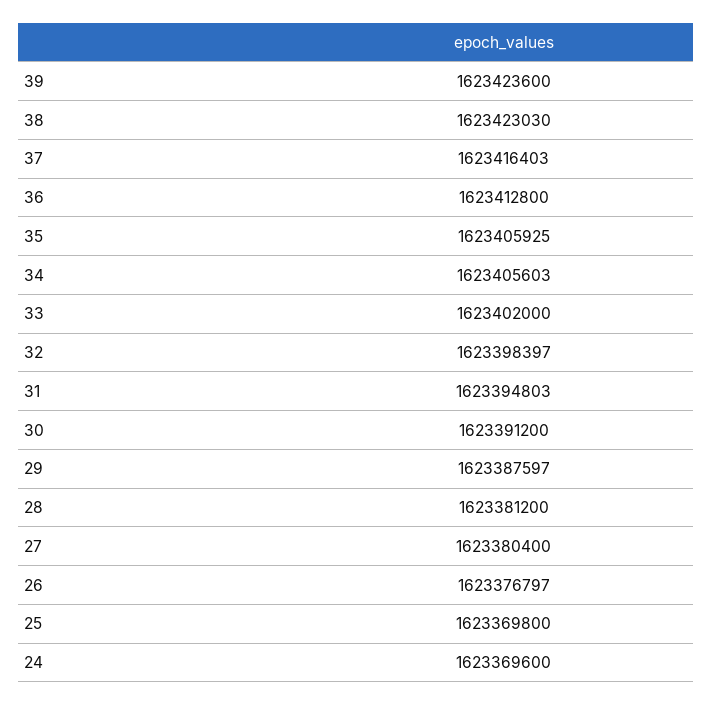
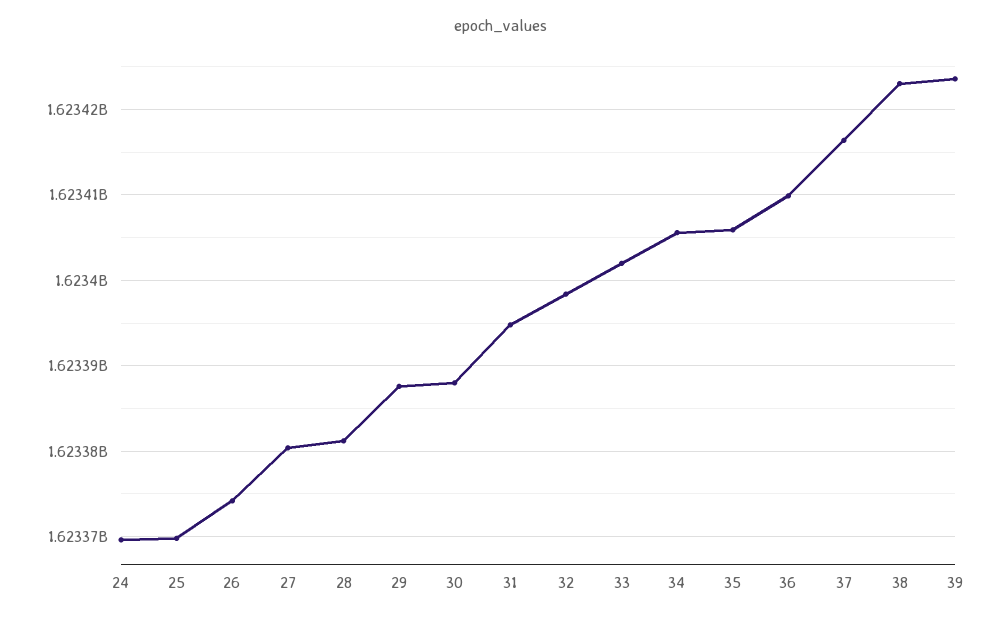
  {
    "39": 1623423600,
    "38": 1623423030,
    "37": 1623416403,
-   "36": 1623412800,
+   "36": 1623410000,
    "35": 1623405925,
    "34": 1623405603,
    "33": 1623402000,
    "32": 1623398397,
    "31": 1623394803,
-   "30": 1623391200,
+   "30": 1623388000,
    "29": 1623387597,
    "28": 1623381200,
    "27": 1623380400,
-   "26": 1623376797,
+   "26": 1623374000,
    "25": 1623369800,
    "24": 1623369600
  }

